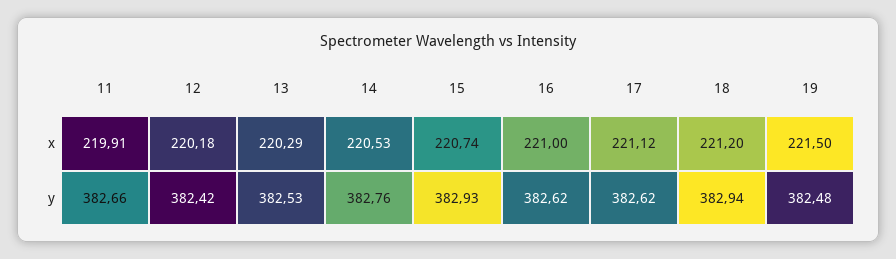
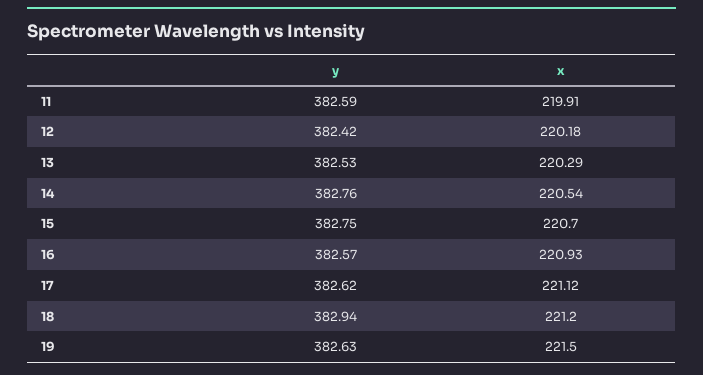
  {
    "11": {
      "x": 219.91,
-     "y": 382.66
+     "y": 382.59
    },
    "12": {
      "x": 220.18,
      "y": 382.42
    },
    "13": {
      "x": 220.29,
      "y": 382.53
    },
    "14": {
-     "x": 220.53,
+     "x": 220.54,
      "y": 382.76
    },
    "15": {
-     "x": 220.74,
+     "x": 220.7,
-     "y": 382.93
+     "y": 382.75
    },
    "16": {
-     "x": 221,
+     "x": 220.93,
-     "y": 382.62
+     "y": 382.57
    },
    "17": {
      "x": 221.12,
      "y": 382.62
    },
    "18": {
      "x": 221.2,
      "y": 382.94
    },
    "19": {
      "x": 221.5,
-     "y": 382.48
+     "y": 382.63
    }
  }

